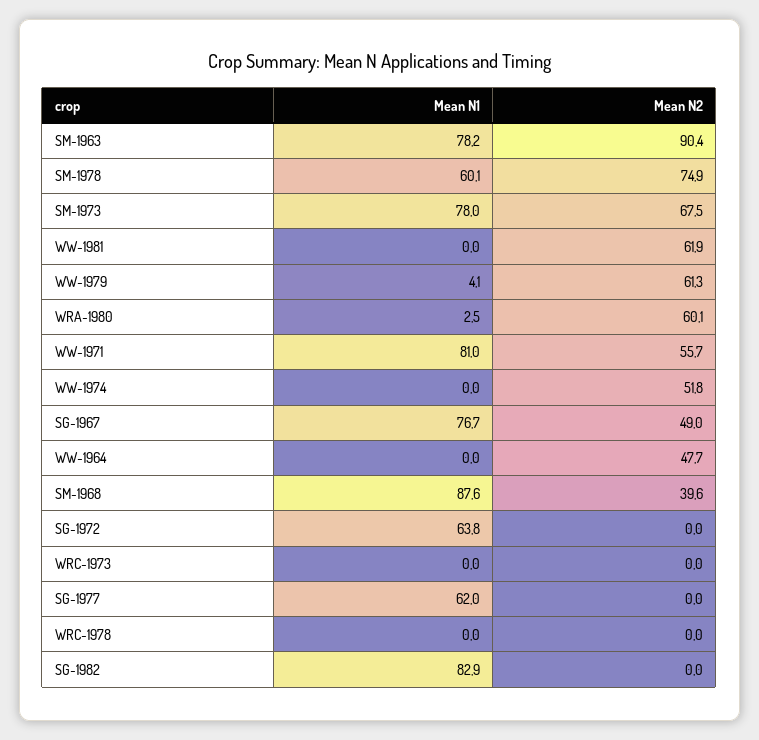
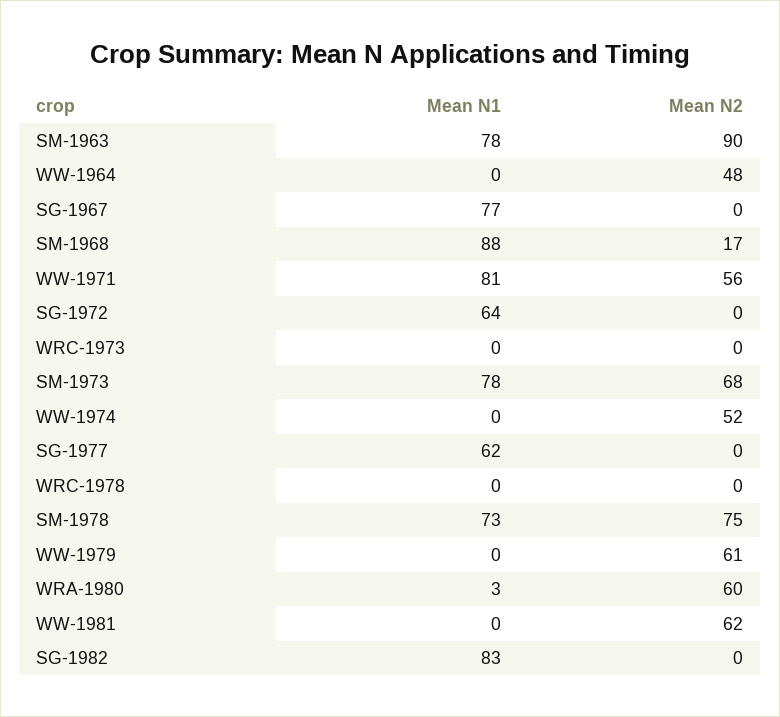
  {
    "Mean N1": {
      "SM-1963": 78.2,
-     "SM-1978": 60.1,
+     "SM-1978": 73,
      "SM-1973": 78,
      "WW-1981": 0,
-     "WW-1979": 4.1,
+     "WW-1979": 0,
      "WRA-1980": 2.5,
      "WW-1971": 81,
      "WW-1974": 0,
      "SG-1967": 76.7,
      "WW-1964": 0,
      "SM-1968": 87.6,
      "SG-1972": 63.8,
      "WRC-1973": 0,
      "SG-1977": 62,
      "WRC-1978": 0,
      "SG-1982": 82.9
    },
    "Mean N2": {
      "SM-1963": 90.4,
      "SM-1978": 74.9,
      "SM-1973": 67.5,
      "WW-1981": 61.9,
      "WW-1979": 61.3,
      "WRA-1980": 60.1,
      "WW-1971": 55.7,
      "WW-1974": 51.8,
-     "SG-1967": 49,
+     "SG-1967": 0,
      "WW-1964": 47.7,
-     "SM-1968": 39.6,
+     "SM-1968": 17,
      "SG-1972": 0,
      "WRC-1973": 0,
      "SG-1977": 0,
      "WRC-1978": 0,
      "SG-1982": 0
    }
  }

